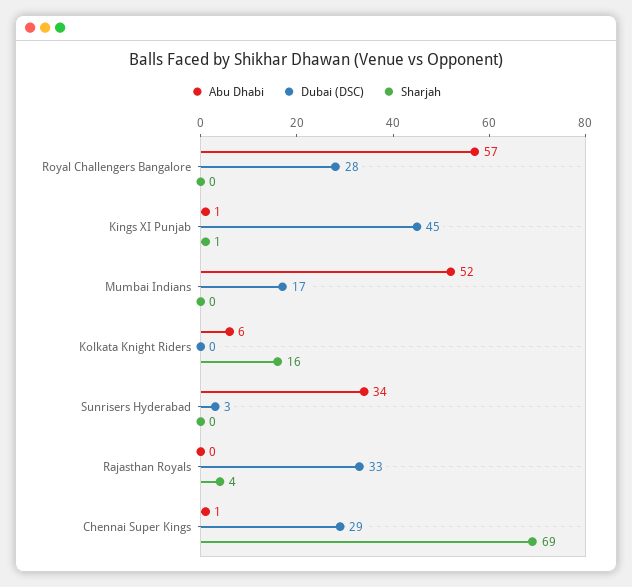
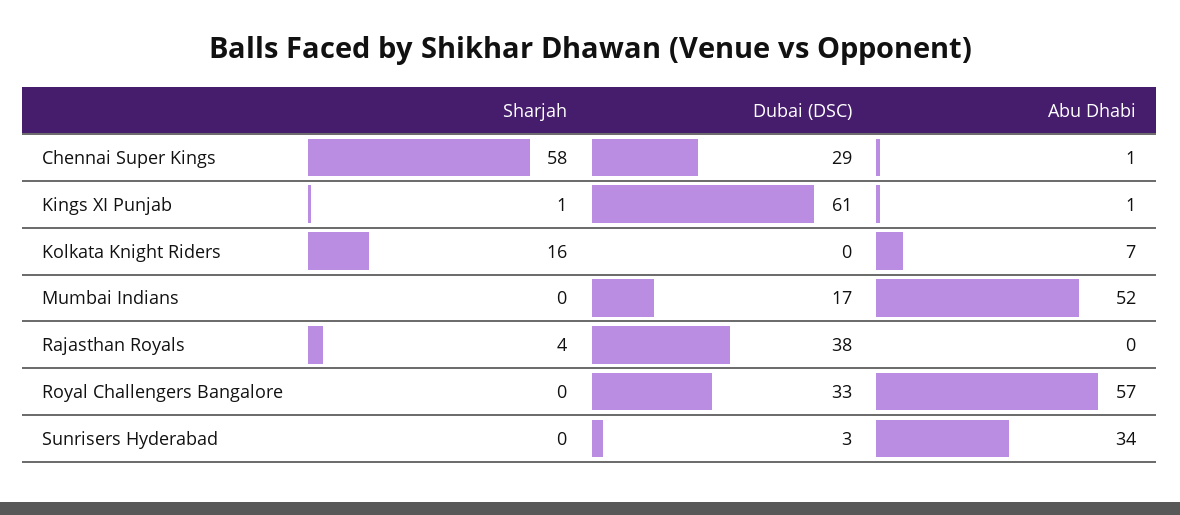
  {
    "Abu Dhabi": {
      "Royal Challengers Bangalore": 57,
      "Kings XI Punjab": 1,
      "Mumbai Indians": 52,
-     "Kolkata Knight Riders": 6,
+     "Kolkata Knight Riders": 7,
      "Sunrisers Hyderabad": 34,
      "Rajasthan Royals": 0,
      "Chennai Super Kings": 1
    },
    "Dubai (DSC)": {
-     "Royal Challengers Bangalore": 28,
+     "Royal Challengers Bangalore": 33,
-     "Kings XI Punjab": 45,
+     "Kings XI Punjab": 61,
      "Mumbai Indians": 17,
      "Kolkata Knight Riders": 0,
      "Sunrisers Hyderabad": 3,
-     "Rajasthan Royals": 33,
+     "Rajasthan Royals": 38,
      "Chennai Super Kings": 29
    },
    "Sharjah": {
      "Royal Challengers Bangalore": 0,
      "Kings XI Punjab": 1,
      "Mumbai Indians": 0,
      "Kolkata Knight Riders": 16,
      "Sunrisers Hyderabad": 0,
      "Rajasthan Royals": 4,
-     "Chennai Super Kings": 69
+     "Chennai Super Kings": 58
    }
  }

